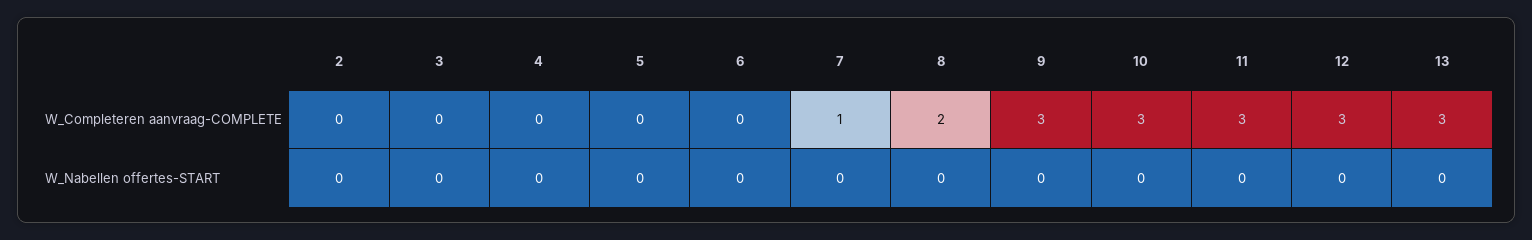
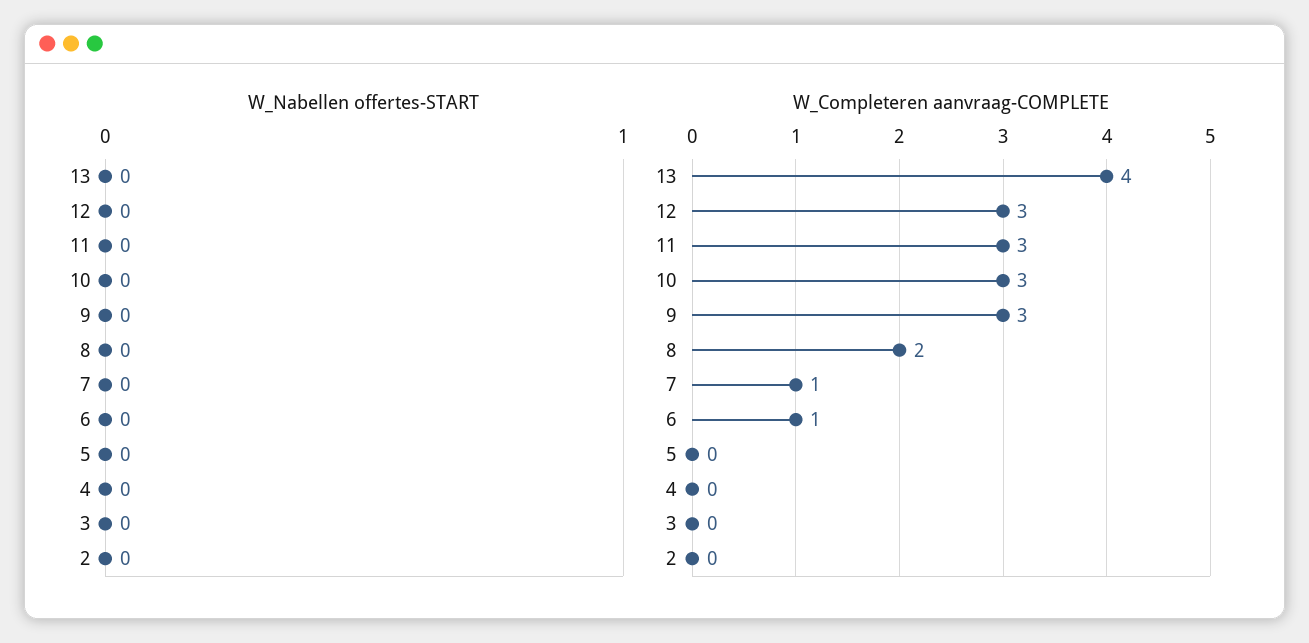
  {
    "W_Completeren aanvraag-COMPLETE": {
      "2": 0,
      "3": 0,
      "4": 0,
      "5": 0,
-     "6": 0,
+     "6": 1,
      "7": 1,
      "8": 2,
      "9": 3,
      "10": 3,
      "11": 3,
      "12": 3,
-     "13": 3
+     "13": 4
    },
    "W_Nabellen offertes-START": {
      "2": 0,
      "3": 0,
      "4": 0,
      "5": 0,
      "6": 0,
      "7": 0,
      "8": 0,
      "9": 0,
      "10": 0,
      "11": 0,
      "12": 0,
      "13": 0
    }
  }

